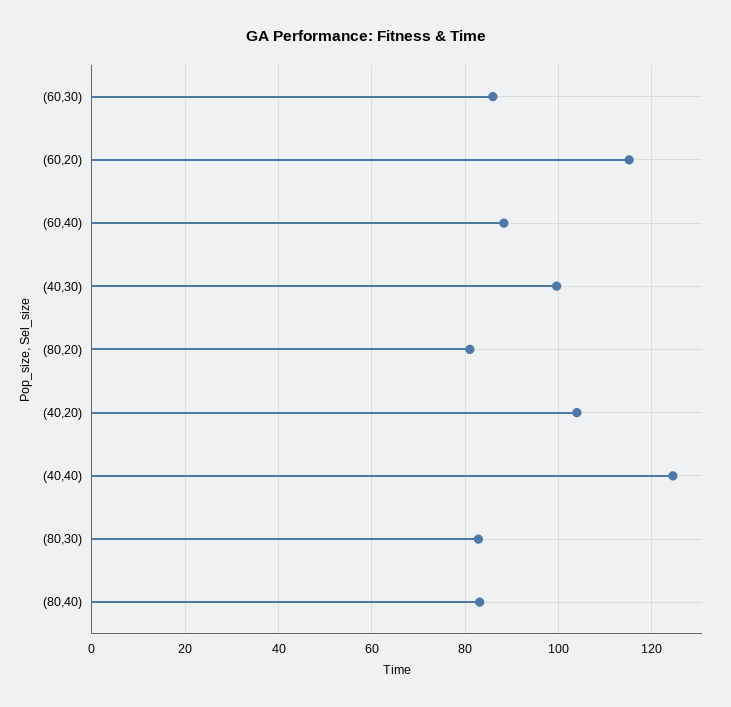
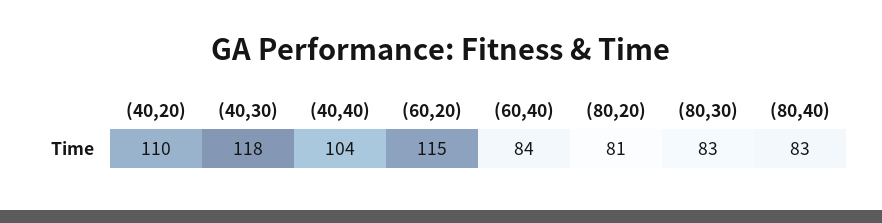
  {
-   "(60,30)": 86,
    "(60,20)": 115,
-   "(60,40)": 88,
+   "(60,40)": 84,
-   "(40,30)": 100,
+   "(40,30)": 118,
    "(80,20)": 81,
-   "(40,20)": 104,
+   "(40,20)": 110,
-   "(40,40)": 124,
+   "(40,40)": 104,
    "(80,30)": 83,
    "(80,40)": 83
  }

